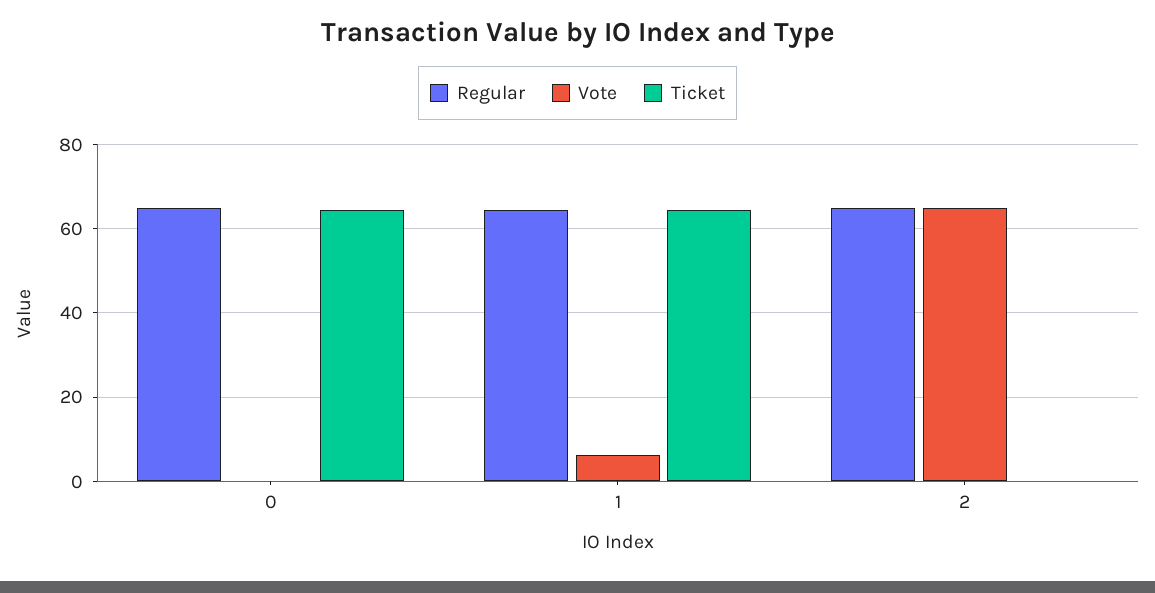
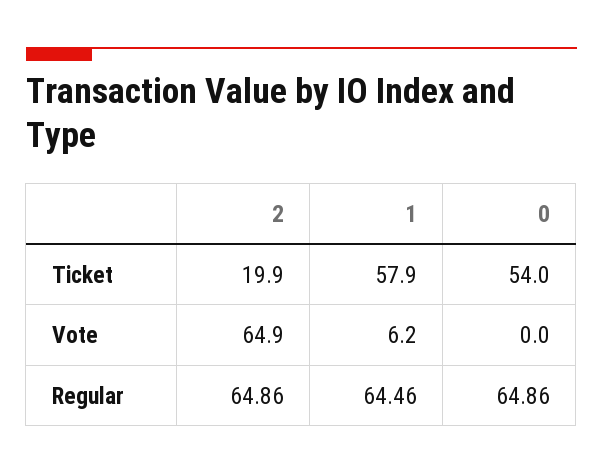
  {
    "Regular": {
      "0": 64.86,
      "1": 64.46,
      "2": 64.86
    },
    "Vote": {
      "0": 0,
      "1": 6.2,
      "2": 64.9
    },
    "Ticket": {
-     "0": 64,
+     "0": 54,
-     "1": 64,
+     "1": 57.9,
-     "2": 0
+     "2": 19.9
    }
  }

